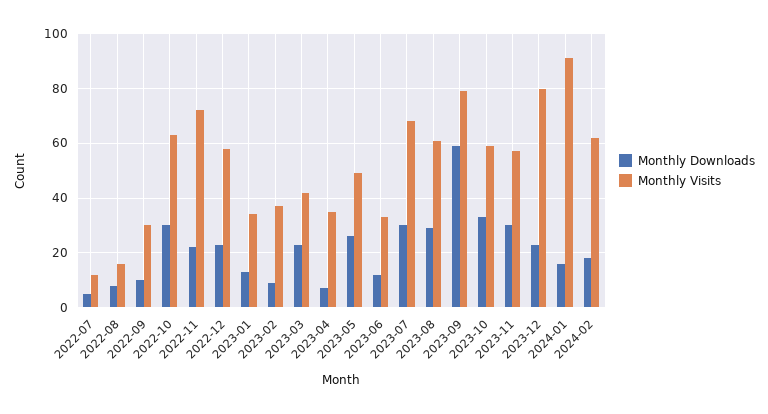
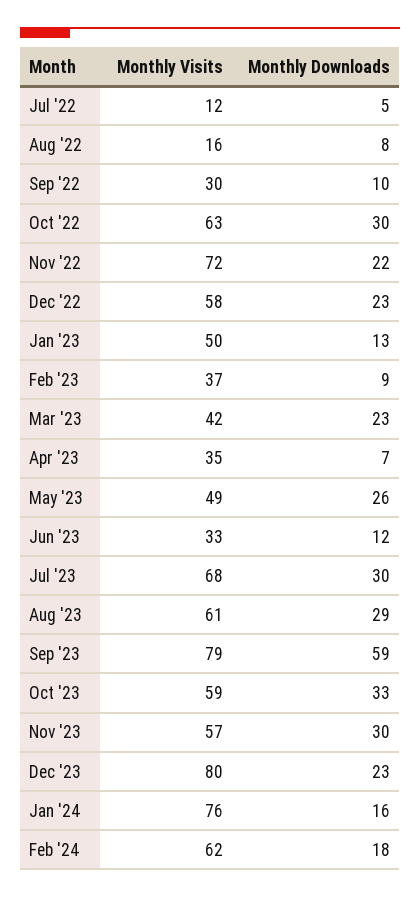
  {
    "Monthly Downloads": {
      "2022-07": 5,
      "2022-08": 8,
      "2022-09": 10,
      "2022-10": 30,
      "2022-11": 22,
      "2022-12": 23,
      "2023-01": 13,
      "2023-02": 9,
      "2023-03": 23,
      "2023-04": 7,
      "2023-05": 26,
      "2023-06": 12,
      "2023-07": 30,
      "2023-08": 29,
      "2023-09": 59,
      "2023-10": 33,
      "2023-11": 30,
      "2023-12": 23,
      "2024-01": 16,
      "2024-02": 18
    },
    "Monthly Visits": {
      "2022-07": 12,
      "2022-08": 16,
      "2022-09": 30,
      "2022-10": 63,
      "2022-11": 72,
      "2022-12": 58,
-     "2023-01": 35,
+     "2023-01": 50,
      "2023-02": 37,
      "2023-03": 42,
      "2023-04": 35,
      "2023-05": 49,
      "2023-06": 33,
      "2023-07": 68,
      "2023-08": 61,
      "2023-09": 79,
      "2023-10": 59,
      "2023-11": 57,
      "2023-12": 80,
-     "2024-01": 90,
+     "2024-01": 76,
      "2024-02": 62
    }
  }

